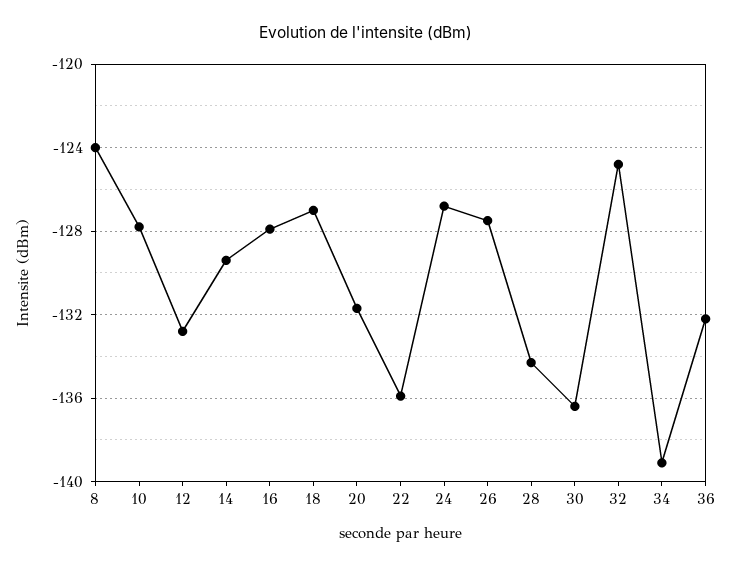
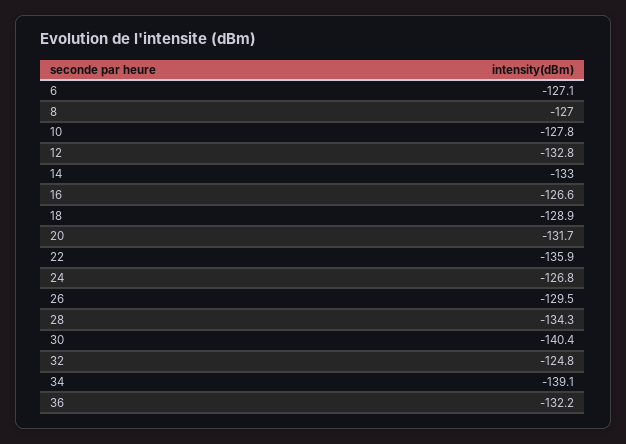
  {
-   "8": -124,
+   "8": -127,
    "10": -127.8,
    "12": -132.8,
-   "14": -129.5,
+   "14": -133,
-   "16": -128,
+   "16": -126.6,
-   "18": -127,
+   "18": -128.9,
    "20": -131.7,
    "22": -135.9,
    "24": -126.8,
-   "26": -127.5,
+   "26": -129.5,
    "28": -134.3,
-   "30": -136.5,
+   "30": -140.4,
    "32": -124.8,
    "34": -139.1,
-   "36": -132.2
+   "36": -132.2,
+   "6": -127.1
  }

